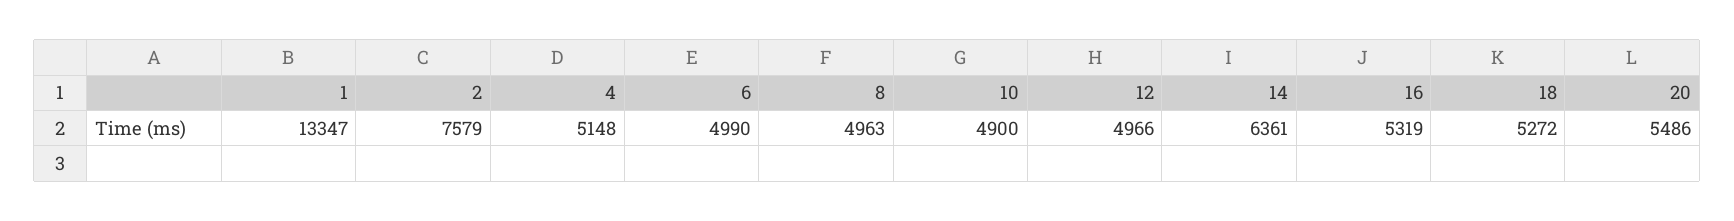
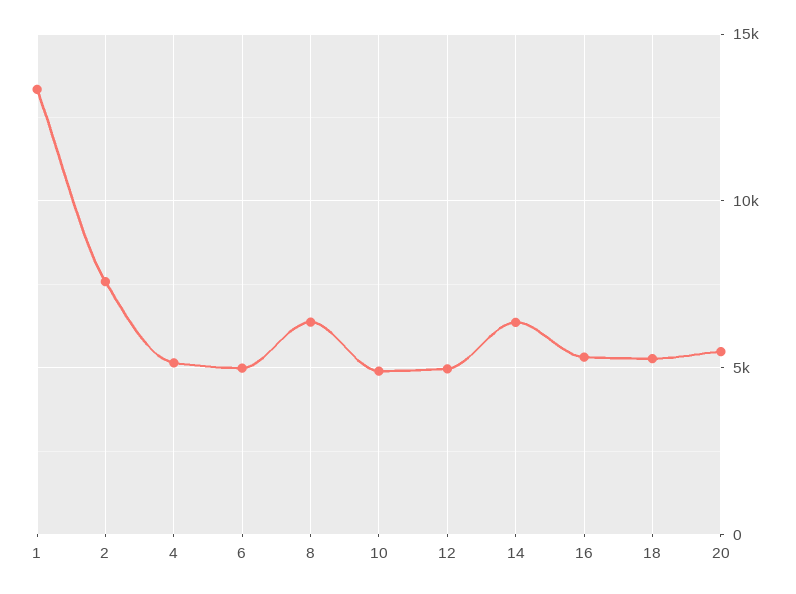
  {
    "1": 13347,
    "2": 7579,
    "4": 5148,
    "6": 4990,
-   "8": 4963,
+   "8": 6500,
    "10": 4900,
    "12": 4966,
    "14": 6361,
    "16": 5319,
    "18": 5272,
    "20": 5486
  }

